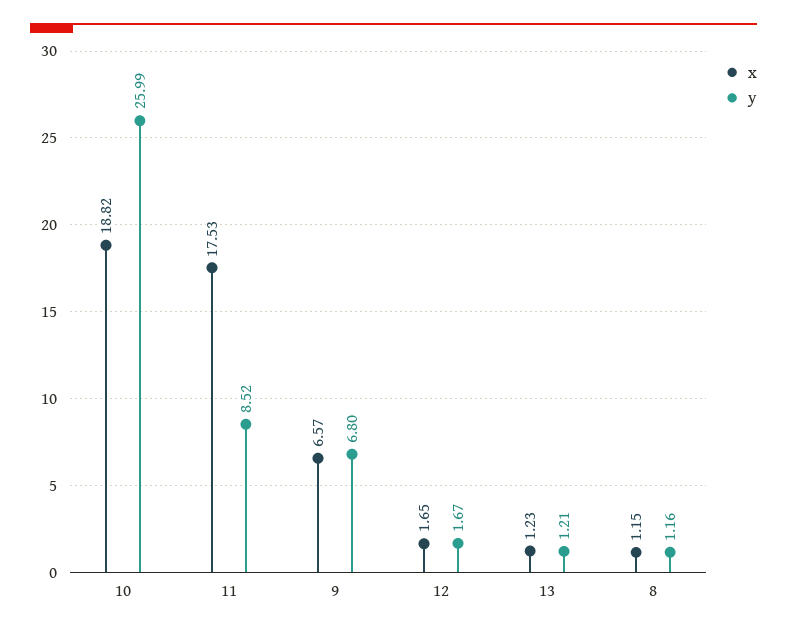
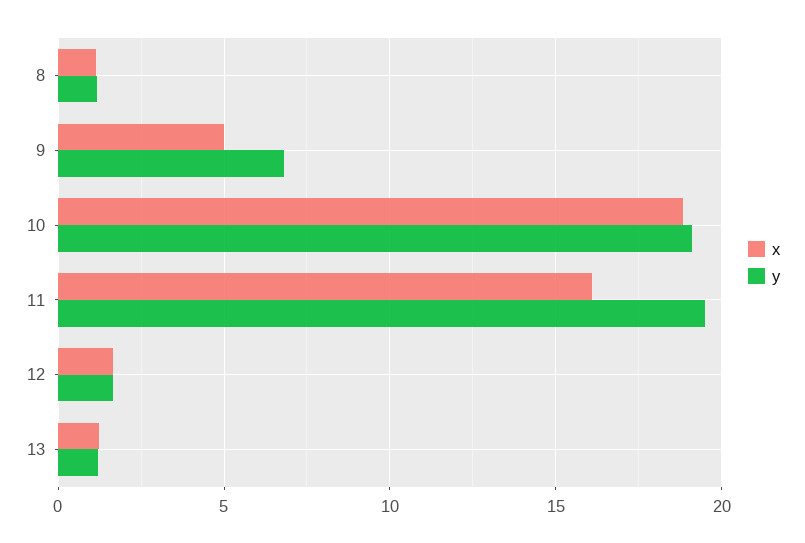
  {
    "x": {
      "10": 18.82,
-     "11": 17.53,
+     "11": 16,
-     "9": 6.57,
+     "9": 5,
      "12": 1.65,
      "13": 1.23,
      "8": 1.15
    },
    "y": {
-     "10": 25.99,
+     "10": 19,
-     "11": 8.52,
+     "11": 19.5,
      "9": 6.8,
      "12": 1.67,
      "13": 1.21,
      "8": 1.16
    }
  }

